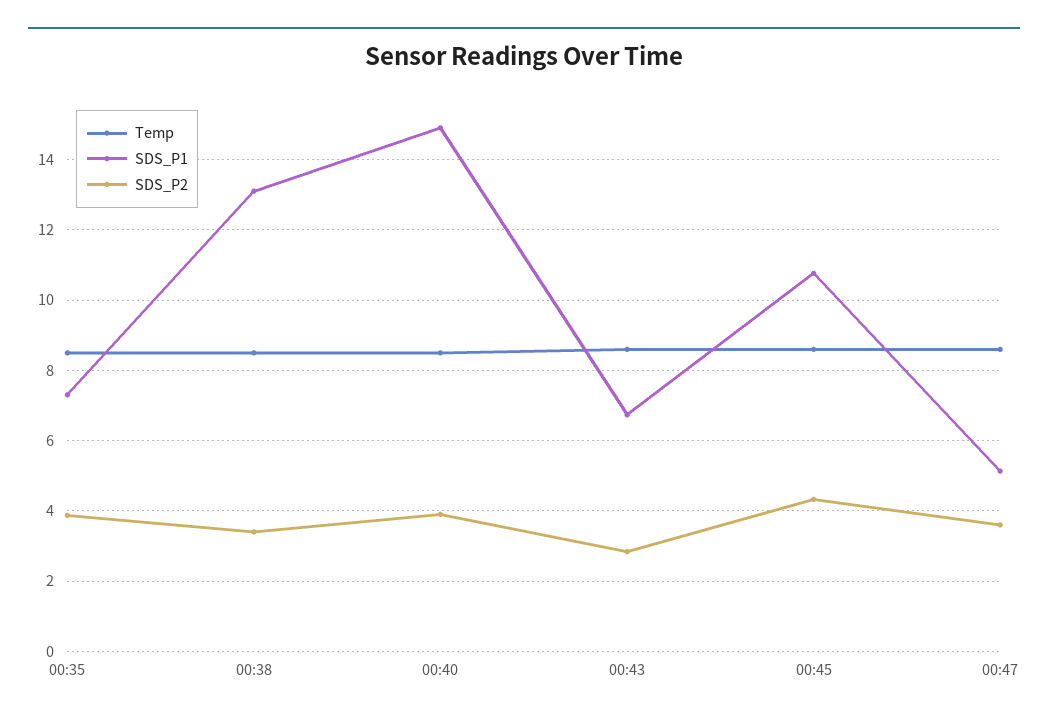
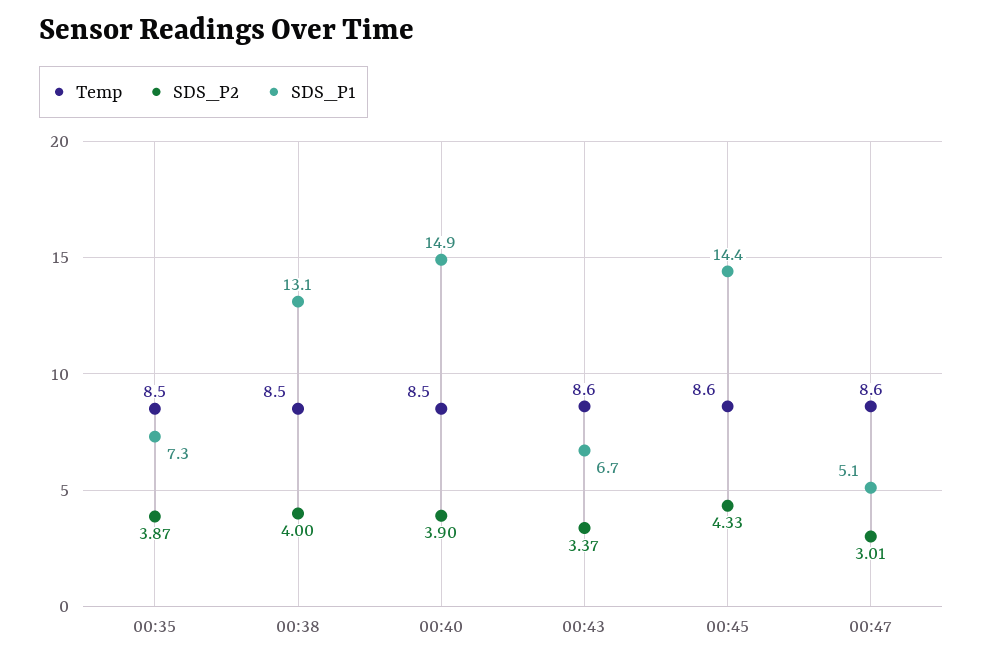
  {
    "Temp": {
      "00:35": 8.5,
      "00:38": 8.5,
      "00:40": 8.5,
      "00:43": 8.6,
      "00:45": 8.6,
      "00:47": 8.6
    },
    "SDS_P1": {
      "00:35": 7.3,
      "00:38": 13.1,
      "00:40": 14.9,
      "00:43": 6.7,
-     "00:45": 10.8,
+     "00:45": 14.4,
      "00:47": 5.1
    },
    "SDS_P2": {
      "00:35": 3.87,
-     "00:38": 3.4,
+     "00:38": 4,
      "00:40": 3.9,
-     "00:43": 2.8,
+     "00:43": 3.37,
      "00:45": 4.33,
-     "00:47": 3.6
+     "00:47": 3.01
    }
  }

